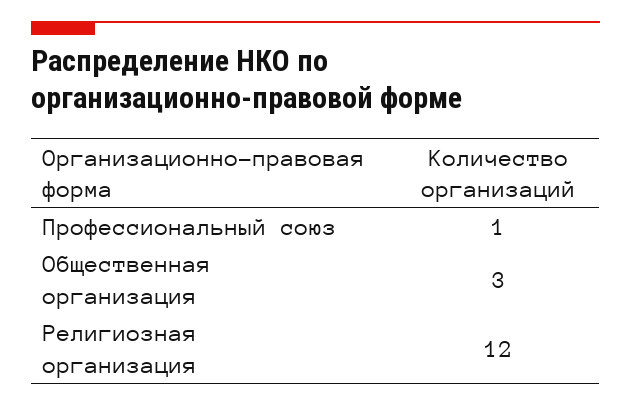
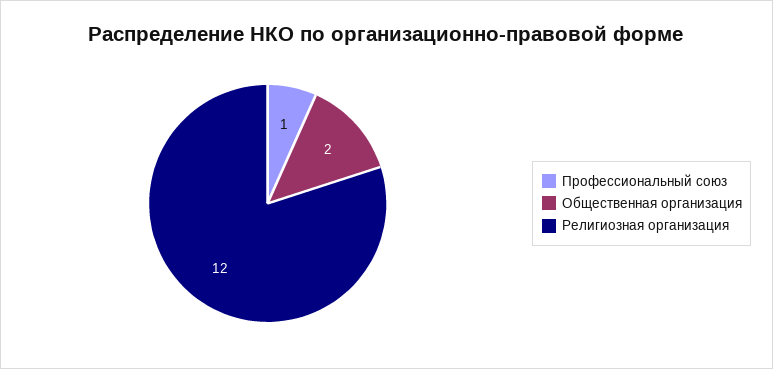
  {
    "Профессиональный союз": 1,
-   "Общественная организация": 3,
+   "Общественная организация": 2,
    "Религиозная организация": 12
  }

